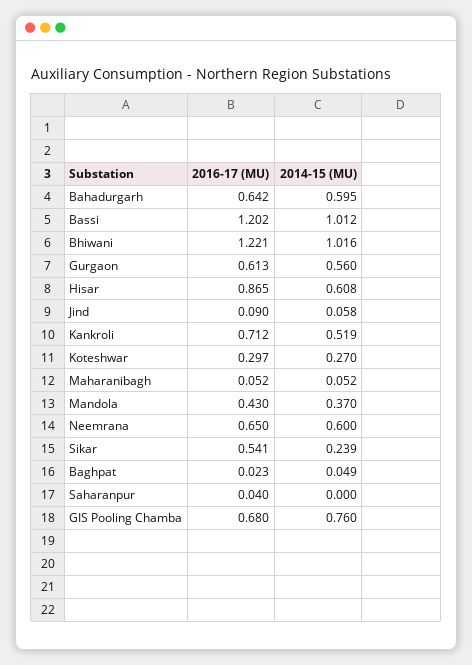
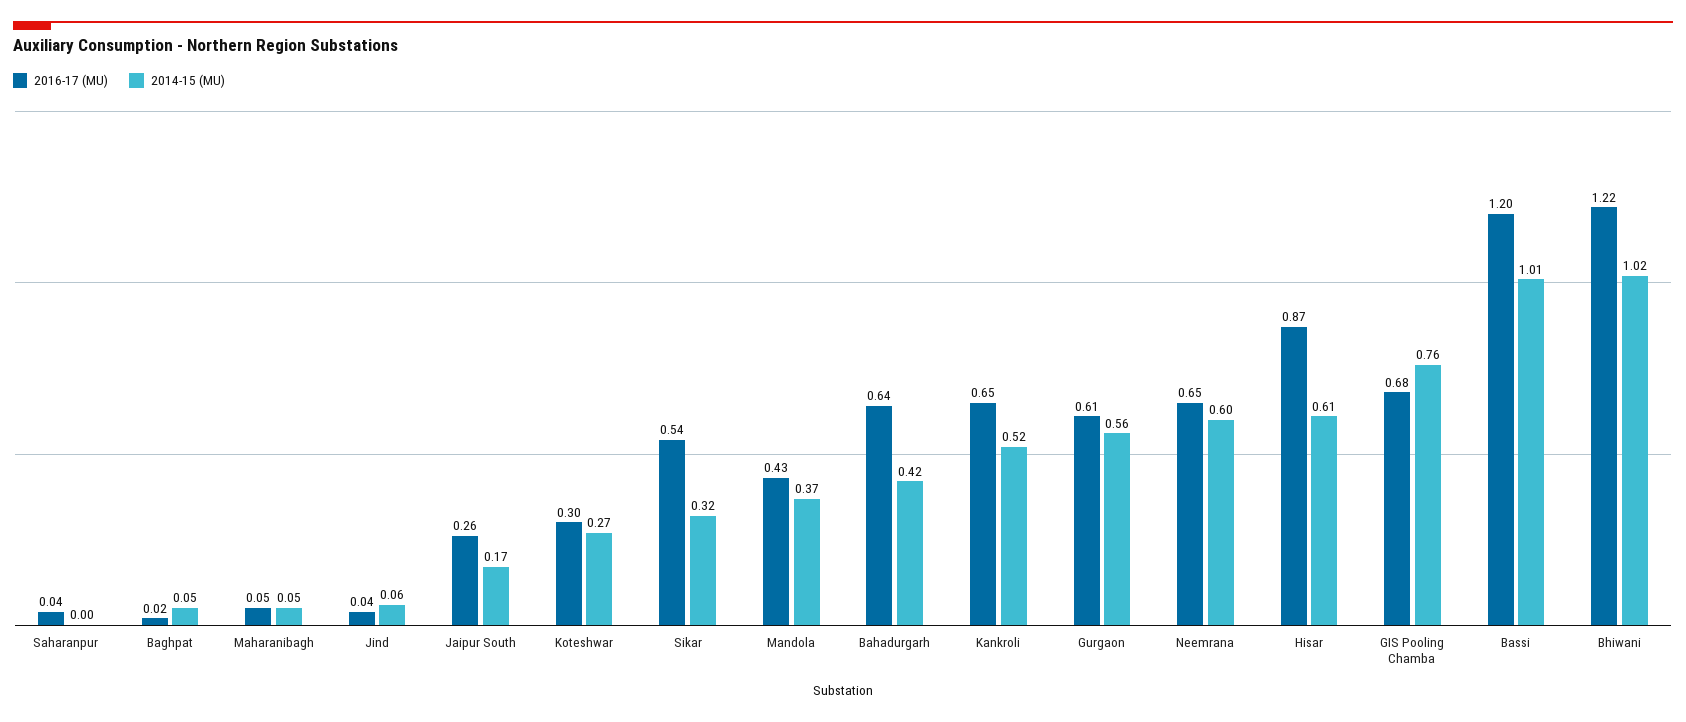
  {
    "2016-17 (MU)": {
      "Bahadurgarh": 0.642,
      "Bassi": 1.202,
      "Bhiwani": 1.221,
      "Gurgaon": 0.613,
      "Hisar": 0.865,
-     "Jind": 0.09,
+     "Jind": 0.04,
-     "Kankroli": 0.712,
+     "Kankroli": 0.65,
      "Koteshwar": 0.297,
      "Maharanibagh": 0.052,
      "Mandola": 0.43,
      "Neemrana": 0.65,
      "Sikar": 0.541,
      "Baghpat": 0.023,
      "Saharanpur": 0.04,
-     "GIS Pooling Chamba": 0.68
+     "GIS Pooling Chamba": 0.68,
+     "Jaipur South": 0.26
    },
    "2014-15 (MU)": {
-     "Bahadurgarh": 0.595,
+     "Bahadurgarh": 0.42,
      "Bassi": 1.012,
      "Bhiwani": 1.016,
      "Gurgaon": 0.56,
      "Hisar": 0.608,
      "Jind": 0.058,
      "Kankroli": 0.519,
      "Koteshwar": 0.27,
      "Maharanibagh": 0.052,
      "Mandola": 0.37,
      "Neemrana": 0.6,
-     "Sikar": 0.239,
+     "Sikar": 0.32,
      "Baghpat": 0.049,
      "Saharanpur": 0,
-     "GIS Pooling Chamba": 0.76
+     "GIS Pooling Chamba": 0.76,
+     "Jaipur South": 0.17
    }
  }

